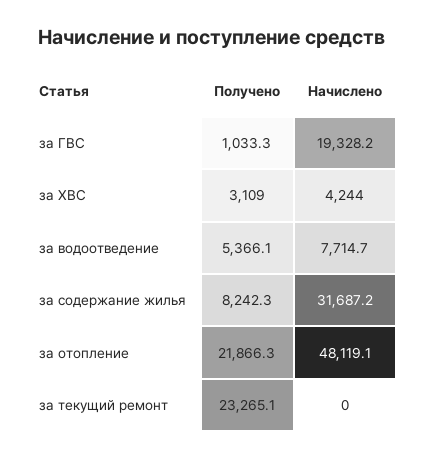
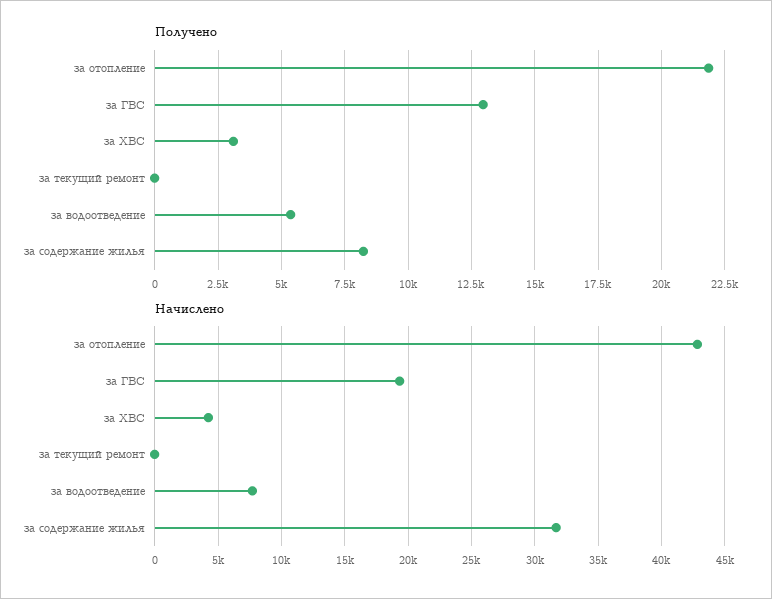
  {
    "Получено": {
-     "за ГВС": 1033.3,
+     "за ГВС": 13000,
      "за ХВС": 3109,
      "за водоотведение": 5366.1,
      "за содержание жилья": 8242.3,
      "за отопление": 21866.3,
-     "за текущий ремонт": 23265.1
+     "за текущий ремонт": 0
    },
    "Начислено": {
      "за ГВС": 19328.2,
      "за ХВС": 4244,
      "за водоотведение": 7714.7,
      "за содержание жилья": 31687.2,
-     "за отопление": 48119.1,
+     "за отопление": 43000,
      "за текущий ремонт": 0
    }
  }

